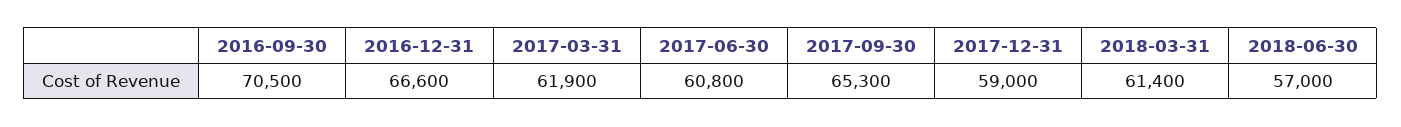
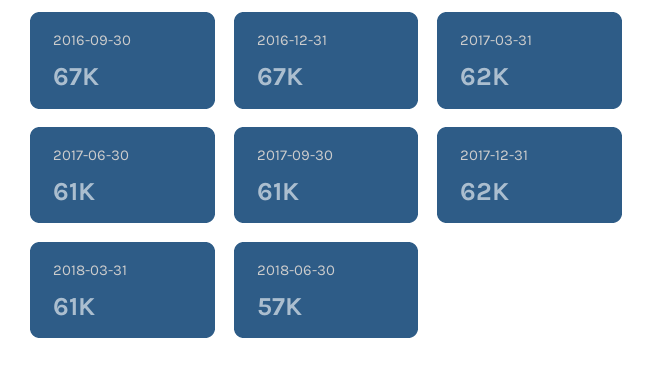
  {
-   "2016-09-30": 70500,
+   "2016-09-30": 67000,
    "2016-12-31": 66600,
    "2017-03-31": 61900,
    "2017-06-30": 60800,
-   "2017-09-30": 65300,
+   "2017-09-30": 61000,
-   "2017-12-31": 59000,
+   "2017-12-31": 62000,
    "2018-03-31": 61400,
    "2018-06-30": 57000
  }

